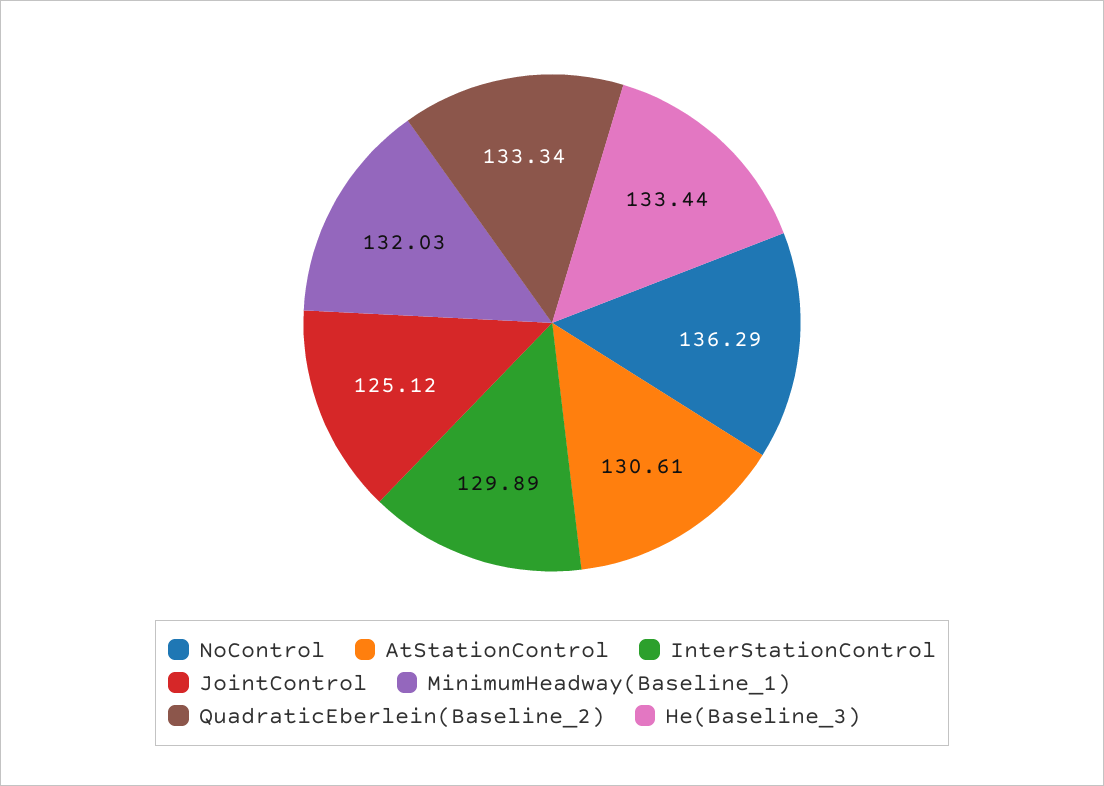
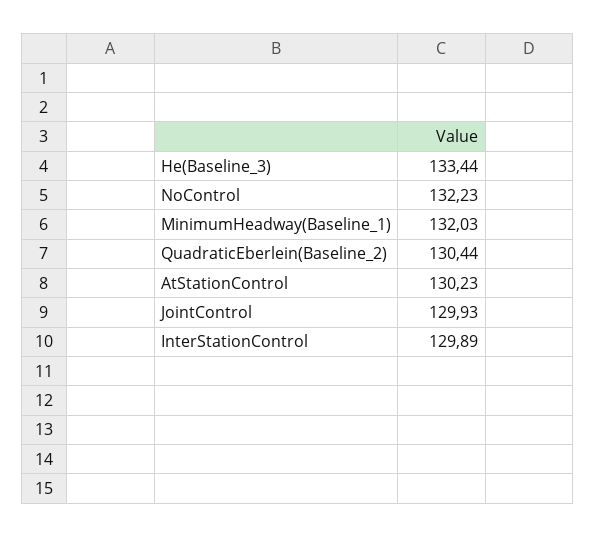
  {
-   "NoControl": 136.29,
+   "NoControl": 132.23,
-   "AtStationControl": 130.61,
+   "AtStationControl": 130.23,
    "InterStationControl": 129.89,
-   "JointControl": 125.12,
+   "JointControl": 129.93,
    "MinimumHeadway(Baseline_1)": 132.03,
-   "QuadraticEberlein(Baseline_2)": 133.34,
+   "QuadraticEberlein(Baseline_2)": 130.44,
    "He(Baseline_3)": 133.44
  }

